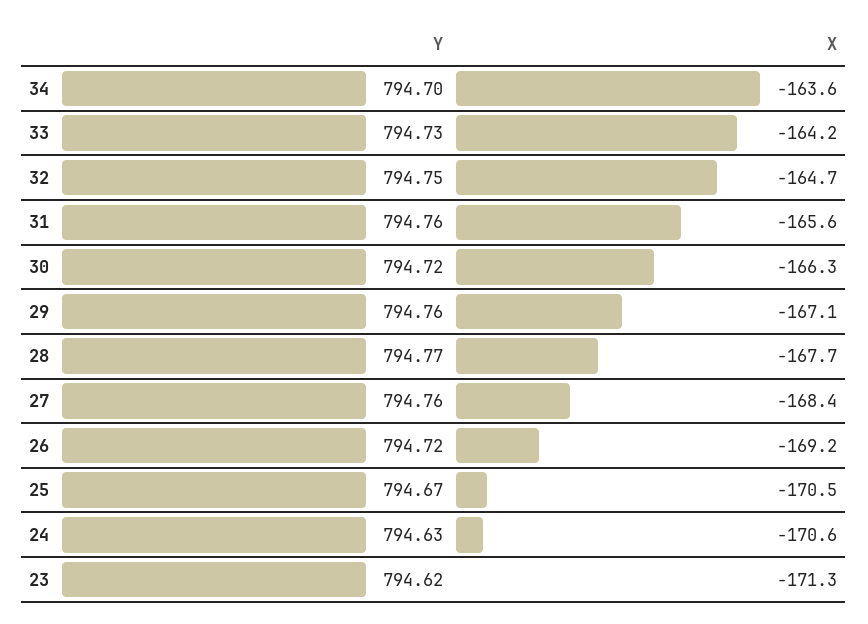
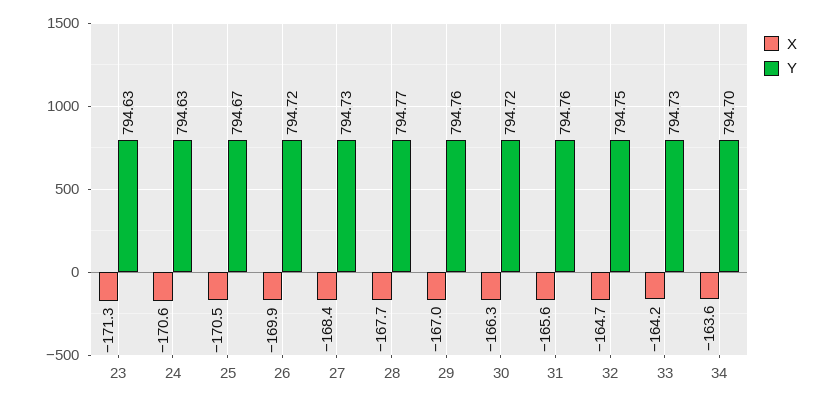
  {
    "Y": {
      "34": 794.7,
      "33": 794.73,
      "32": 794.75,
      "31": 794.76,
      "30": 794.72,
      "29": 794.76,
      "28": 794.77,
-     "27": 794.76,
+     "27": 794.73,
      "26": 794.72,
      "25": 794.67,
      "24": 794.63,
-     "23": 794.62
+     "23": 794.63
    },
    "X": {
      "34": -163.6,
      "33": -164.2,
      "32": -164.7,
      "31": -165.6,
      "30": -166.3,
-     "29": -167.1,
+     "29": -167,
      "28": -167.7,
      "27": -168.4,
-     "26": -169.2,
+     "26": -169.9,
      "25": -170.5,
      "24": -170.6,
      "23": -171.3
    }
  }

